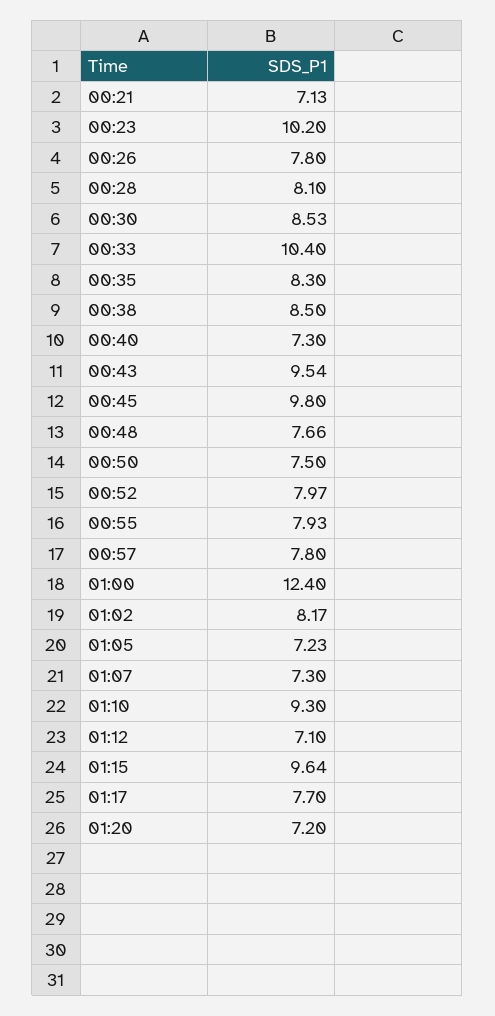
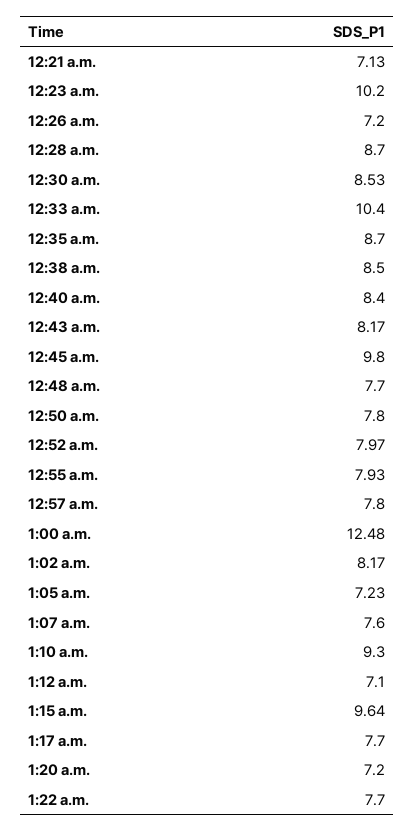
  {
    "00:21": 7.13,
    "00:23": 10.2,
-   "00:26": 7.8,
+   "00:26": 7.2,
-   "00:28": 8.1,
+   "00:28": 8.7,
    "00:30": 8.53,
    "00:33": 10.4,
-   "00:35": 8.3,
+   "00:35": 8.7,
    "00:38": 8.5,
-   "00:40": 7.3,
+   "00:40": 8.4,
-   "00:43": 9.54,
+   "00:43": 8.17,
    "00:45": 9.8,
-   "00:48": 7.66,
+   "00:48": 7.7,
-   "00:50": 7.5,
+   "00:50": 7.8,
    "00:52": 7.97,
    "00:55": 7.93,
    "00:57": 7.8,
-   "01:00": 12.4,
+   "01:00": 12.48,
    "01:02": 8.17,
    "01:05": 7.23,
-   "01:07": 7.3,
+   "01:07": 7.6,
    "01:10": 9.3,
    "01:12": 7.1,
    "01:15": 9.64,
    "01:17": 7.7,
-   "01:20": 7.2
+   "01:20": 7.2,
+   "1:22 a.m.": 7.7
  }

